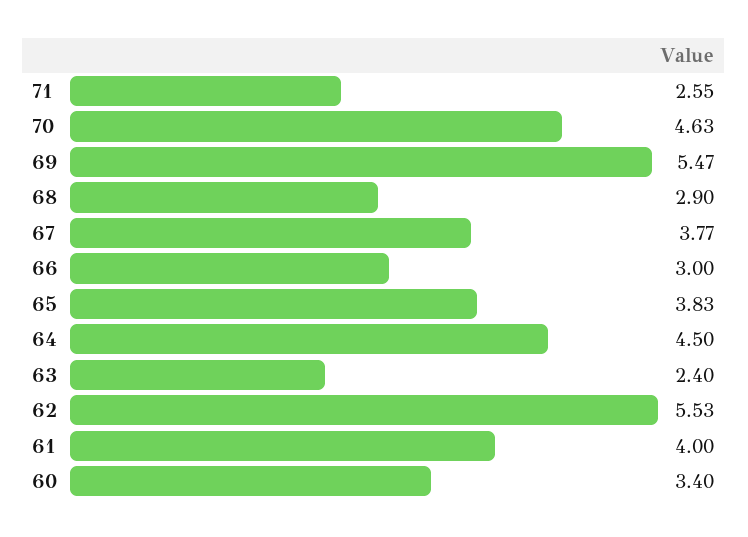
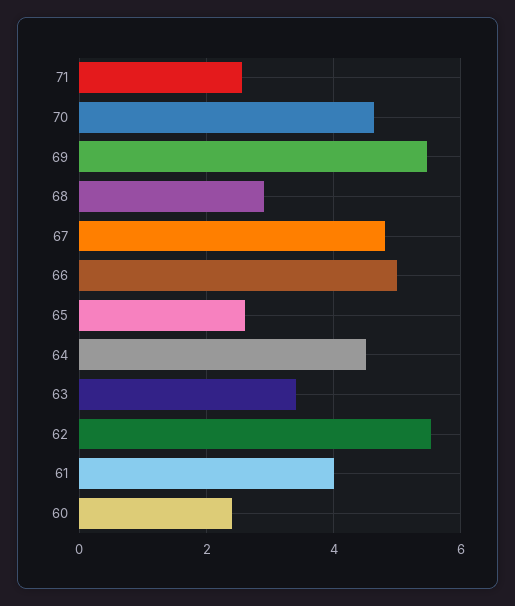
  {
    "71": 2.55,
    "70": 4.63,
    "69": 5.47,
    "68": 2.9,
-   "67": 3.77,
+   "67": 4.8,
-   "66": 3,
+   "66": 5,
-   "65": 3.83,
+   "65": 2.6,
    "64": 4.5,
-   "63": 2.4,
+   "63": 3.4,
    "62": 5.53,
    "61": 4,
-   "60": 3.4
+   "60": 2.4
  }

